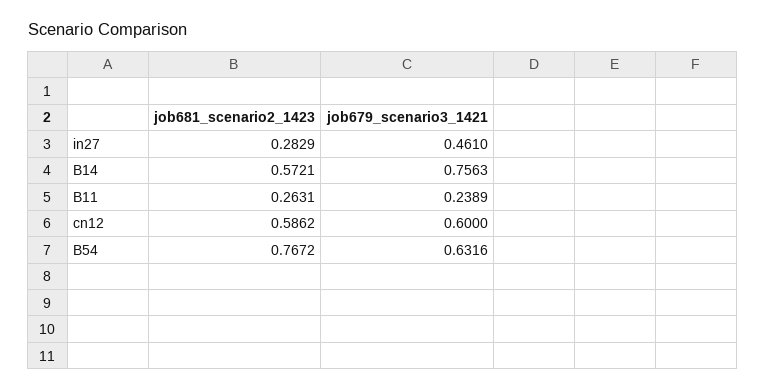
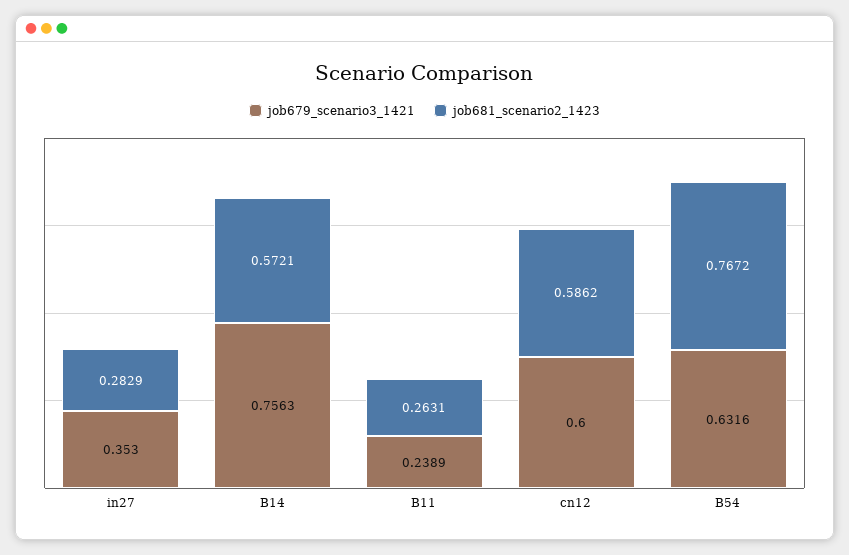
  {
    "job681_scenario2_1423": {
      "in27": 0.2829,
      "B14": 0.5721,
      "B11": 0.2631,
      "cn12": 0.5862,
      "B54": 0.7672
    },
    "job679_scenario3_1421": {
-     "in27": 0.461,
+     "in27": 0.353,
      "B14": 0.7563,
      "B11": 0.2389,
      "cn12": 0.6,
      "B54": 0.6316
    }
  }

